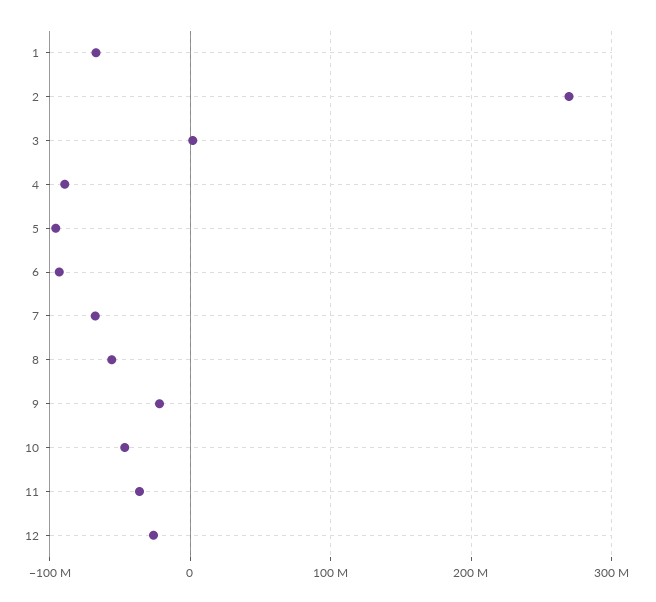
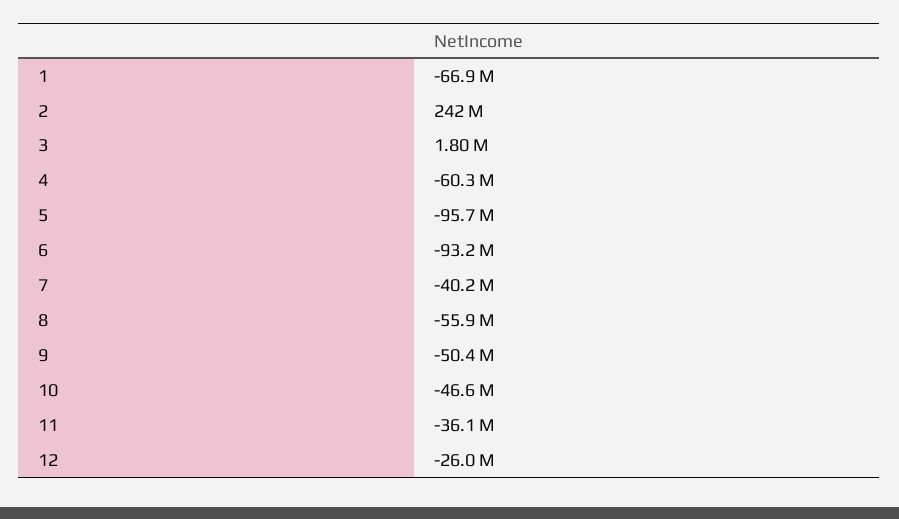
  {
    "1": -66900000,
-   "2": 270000000,
+   "2": 242000000,
    "3": 1800000,
-   "4": -90000000,
+   "4": -60300000,
    "5": -95700000,
    "6": -93200000,
-   "7": -70000000,
+   "7": -40200000,
    "8": -55900000,
-   "9": -20000000,
+   "9": -50400000,
    "10": -46600000,
    "11": -36100000,
    "12": -26000000
  }

